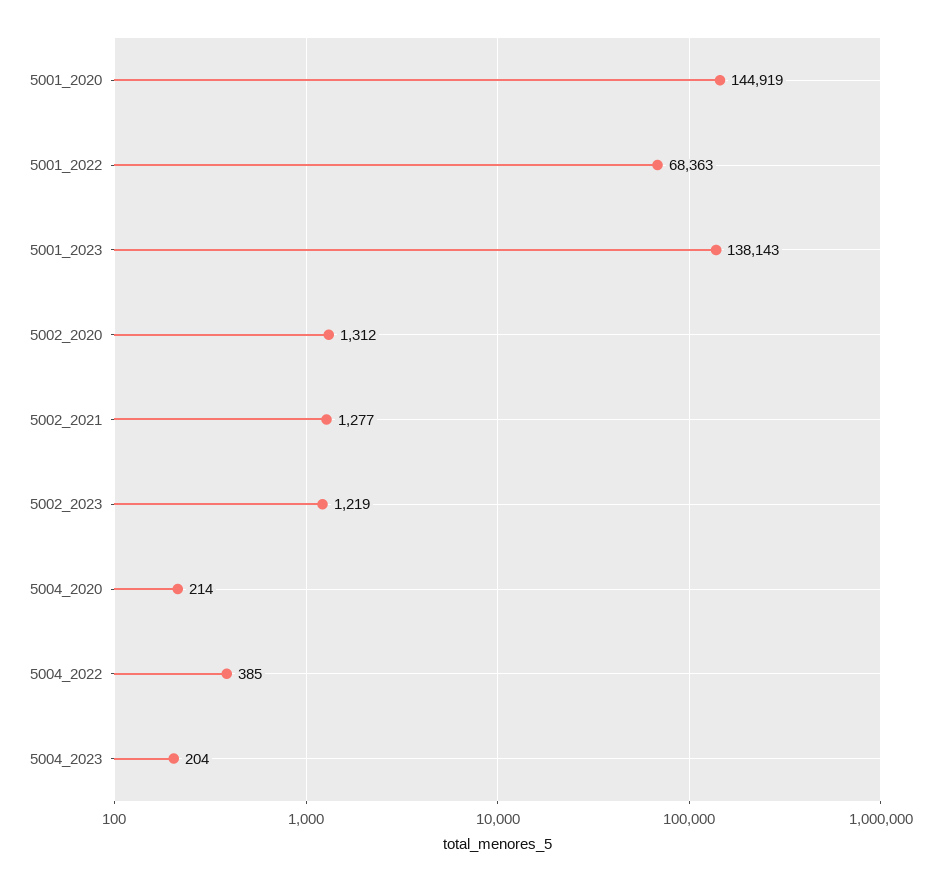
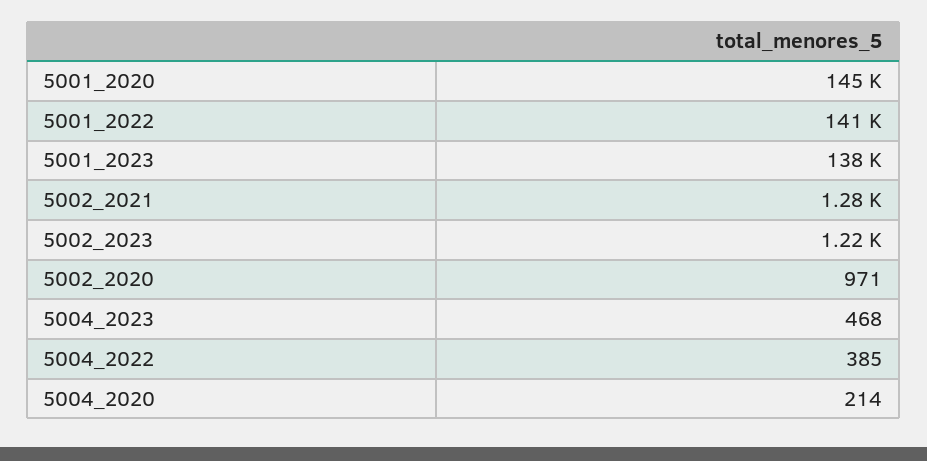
  {
    "5001_2020": 144919,
-   "5001_2022": 68363,
+   "5001_2022": 141000,
    "5001_2023": 138143,
-   "5002_2020": 1312,
+   "5002_2020": 971,
    "5002_2021": 1277,
    "5002_2023": 1219,
    "5004_2020": 214,
    "5004_2022": 385,
-   "5004_2023": 204
+   "5004_2023": 468
  }

